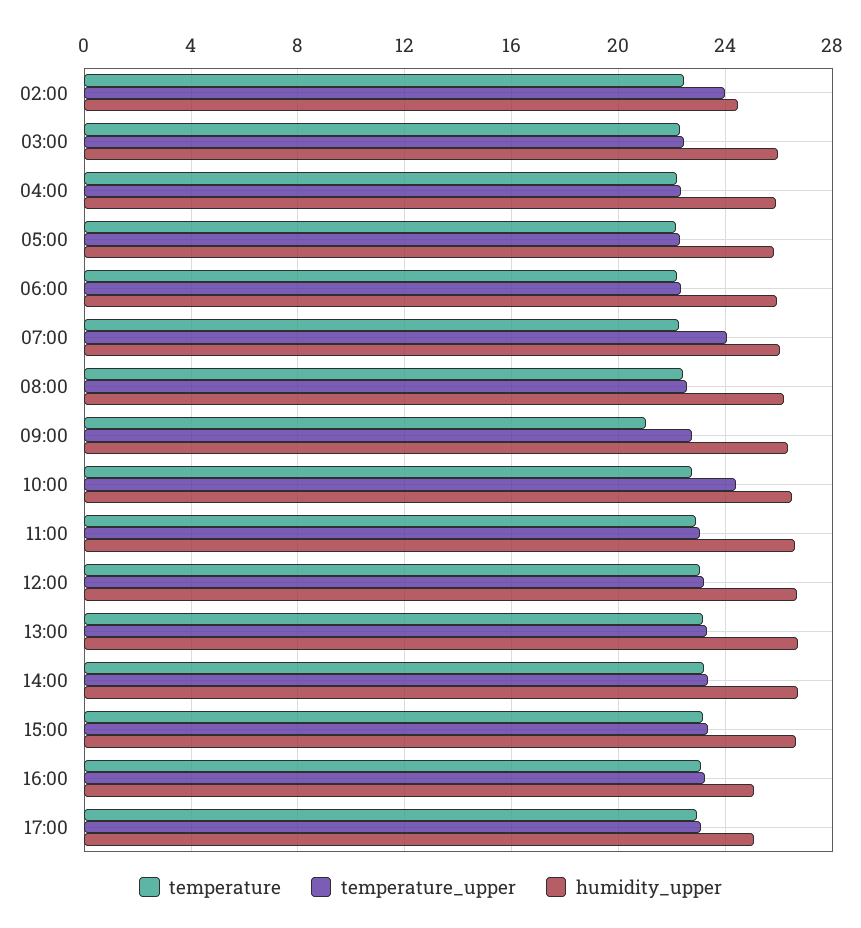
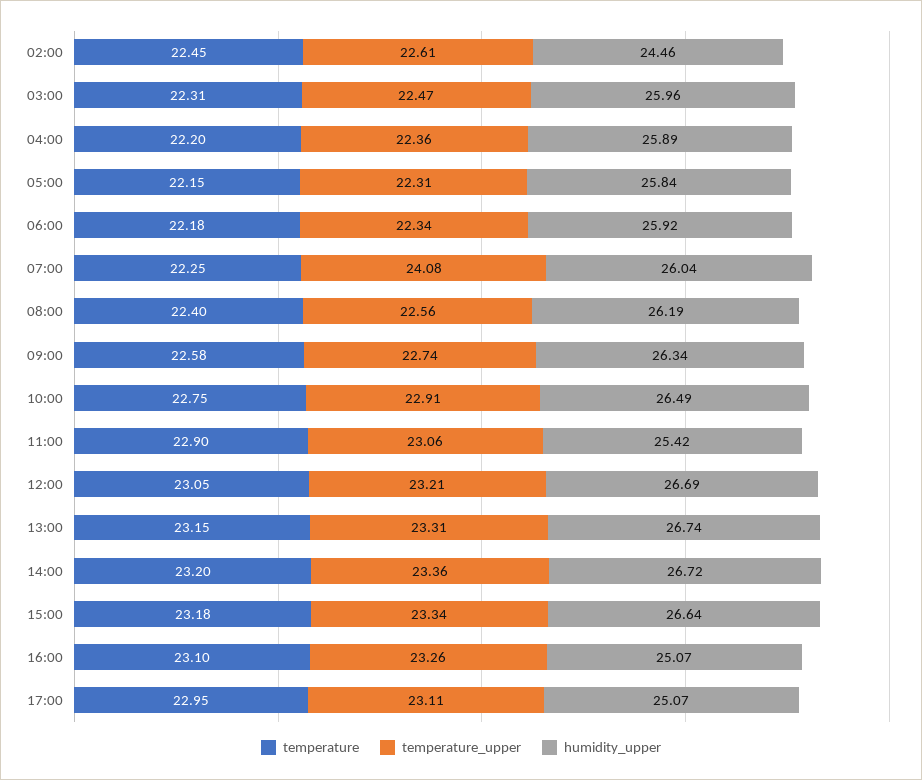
  {
    "temperature": {
      "02:00": 22.45,
      "03:00": 22.31,
      "04:00": 22.2,
      "05:00": 22.15,
      "06:00": 22.18,
      "07:00": 22.25,
      "08:00": 22.4,
-     "09:00": 21,
+     "09:00": 22.58,
      "10:00": 22.75,
      "11:00": 22.9,
      "12:00": 23.05,
      "13:00": 23.15,
      "14:00": 23.2,
      "15:00": 23.18,
      "16:00": 23.1,
      "17:00": 22.95
    },
    "temperature_upper": {
-     "02:00": 24,
+     "02:00": 22.61,
      "03:00": 22.47,
      "04:00": 22.36,
      "05:00": 22.31,
      "06:00": 22.34,
      "07:00": 24.08,
      "08:00": 22.56,
      "09:00": 22.74,
-     "10:00": 24.5,
+     "10:00": 22.91,
      "11:00": 23.06,
      "12:00": 23.21,
      "13:00": 23.31,
      "14:00": 23.36,
      "15:00": 23.34,
      "16:00": 23.26,
      "17:00": 23.11
    },
    "humidity_upper": {
      "02:00": 24.46,
      "03:00": 25.96,
      "04:00": 25.89,
      "05:00": 25.84,
      "06:00": 25.92,
      "07:00": 26.04,
      "08:00": 26.19,
      "09:00": 26.34,
      "10:00": 26.49,
-     "11:00": 26.5,
+     "11:00": 25.42,
      "12:00": 26.69,
      "13:00": 26.74,
      "14:00": 26.72,
      "15:00": 26.64,
      "16:00": 25.07,
      "17:00": 25.07
    }
  }

